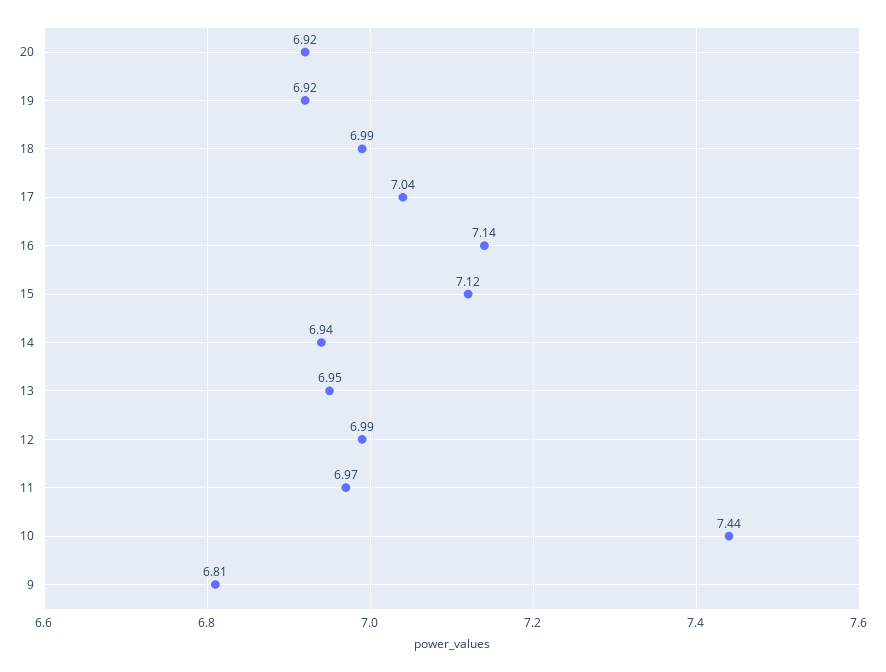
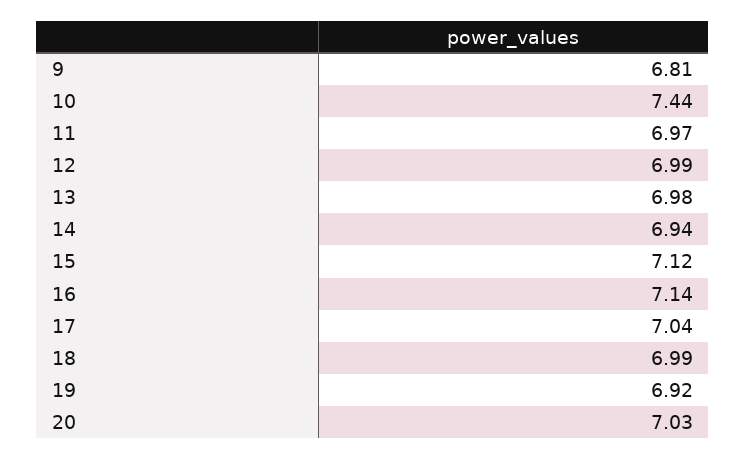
  {
-   "20": 6.92,
+   "20": 7.03,
    "19": 6.92,
    "18": 6.99,
    "17": 7.04,
    "16": 7.14,
    "15": 7.12,
    "14": 6.94,
-   "13": 6.95,
+   "13": 6.98,
    "12": 6.99,
    "11": 6.97,
    "10": 7.44,
    "9": 6.81
  }

